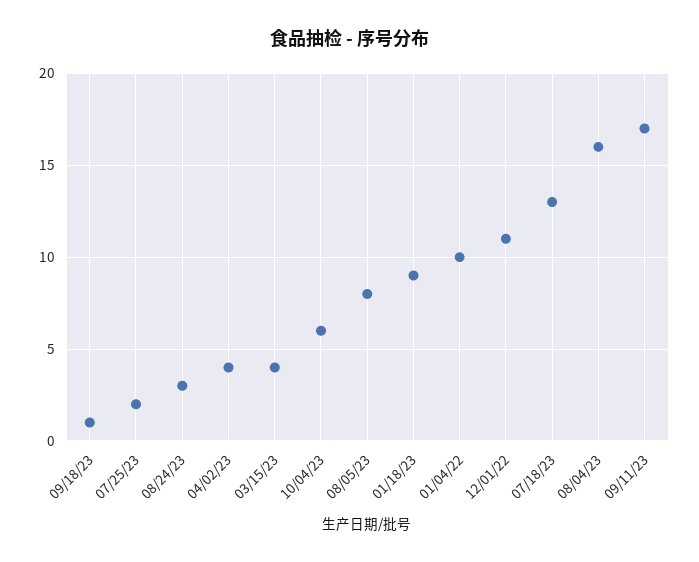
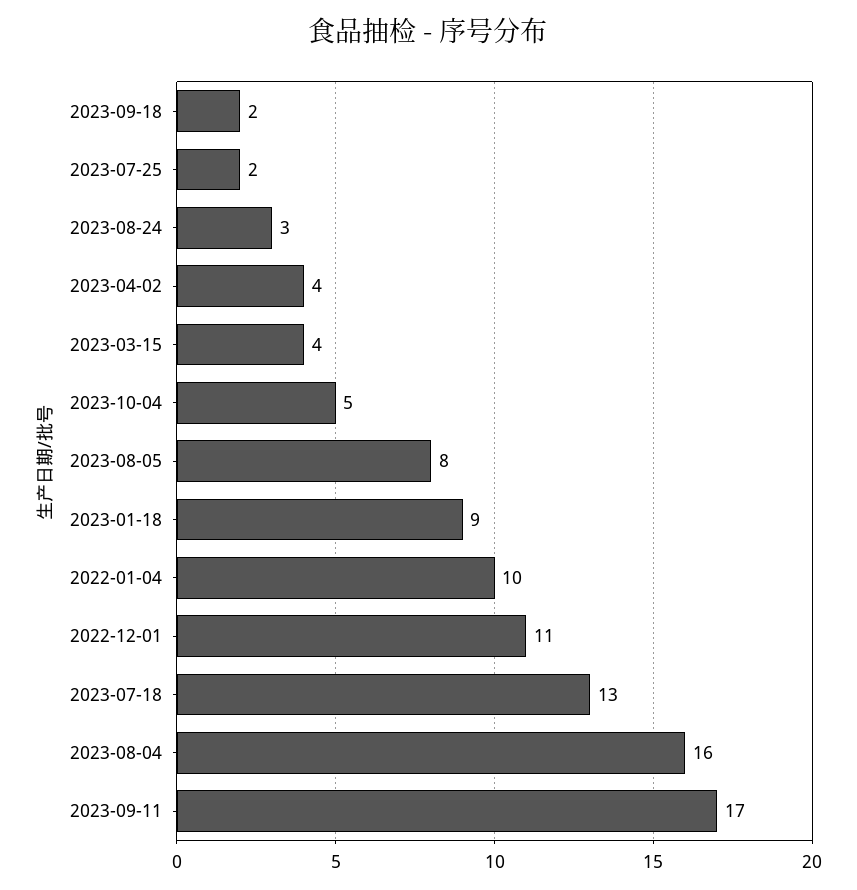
  {
-   "09/18/23": 1,
+   "09/18/23": 2,
    "07/25/23": 2,
    "08/24/23": 3,
    "04/02/23": 4,
    "03/15/23": 4,
-   "10/04/23": 6,
+   "10/04/23": 5,
    "08/05/23": 8,
    "01/18/23": 9,
    "01/04/22": 10,
    "12/01/22": 11,
    "07/18/23": 13,
    "08/04/23": 16,
    "09/11/23": 17
  }

